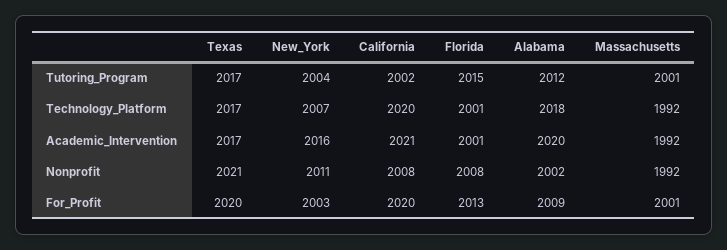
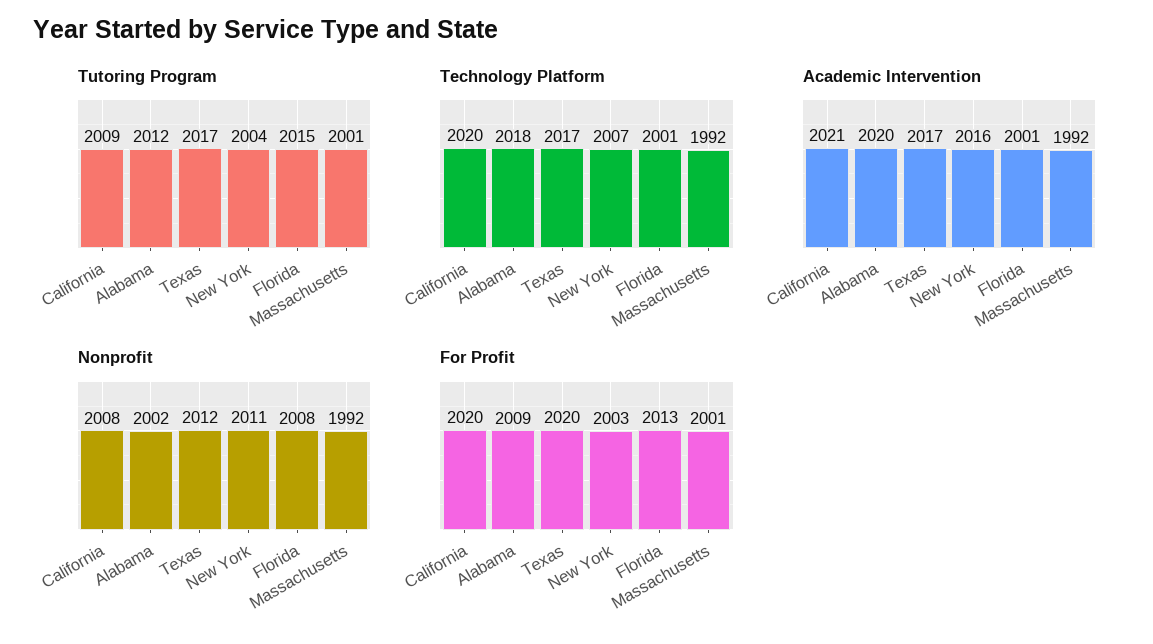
  {
    "Tutoring_Program": {
      "Texas": 2017,
      "New_York": 2004,
-     "California": 2002,
+     "California": 2009,
      "Florida": 2015,
      "Alabama": 2012,
      "Massachusetts": 2001
    },
    "Technology_Platform": {
      "Texas": 2017,
      "New_York": 2007,
      "California": 2020,
      "Florida": 2001,
      "Alabama": 2018,
      "Massachusetts": 1992
    },
    "Academic_Intervention": {
      "Texas": 2017,
      "New_York": 2016,
      "California": 2021,
      "Florida": 2001,
      "Alabama": 2020,
      "Massachusetts": 1992
    },
    "Nonprofit": {
-     "Texas": 2021,
+     "Texas": 2012,
      "New_York": 2011,
      "California": 2008,
      "Florida": 2008,
      "Alabama": 2002,
      "Massachusetts": 1992
    },
    "For_Profit": {
      "Texas": 2020,
      "New_York": 2003,
      "California": 2020,
      "Florida": 2013,
      "Alabama": 2009,
      "Massachusetts": 2001
    }
  }

